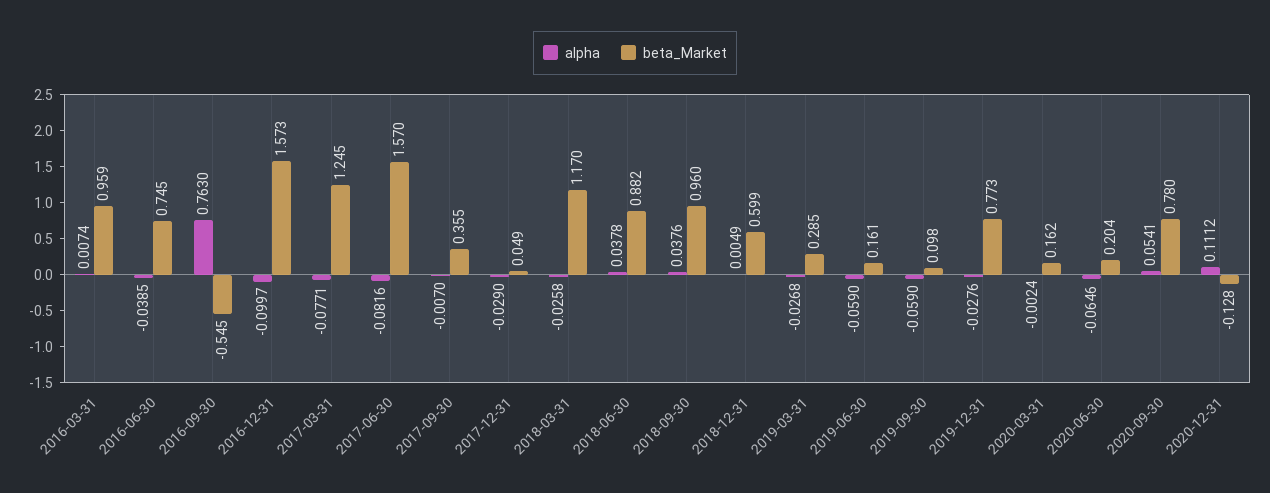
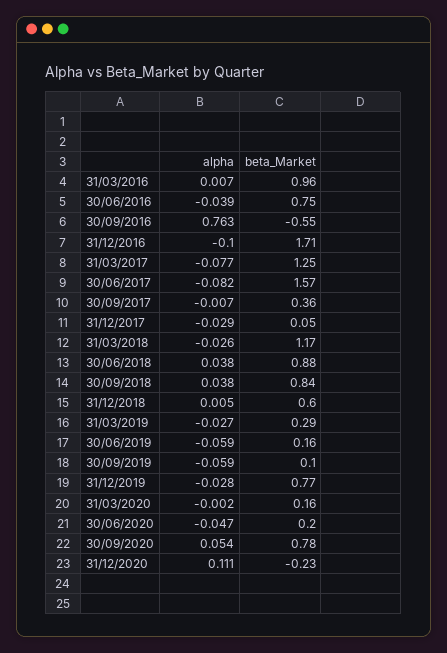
  {
    "alpha": {
      "2016-03-31": 0.0074,
      "2016-06-30": -0.0385,
      "2016-09-30": 0.763,
      "2016-12-31": -0.0997,
      "2017-03-31": -0.0771,
      "2017-06-30": -0.0816,
      "2017-09-30": -0.007,
      "2017-12-31": -0.029,
      "2018-03-31": -0.0258,
      "2018-06-30": 0.0378,
      "2018-09-30": 0.0376,
      "2018-12-31": 0.0049,
      "2019-03-31": -0.0268,
      "2019-06-30": -0.059,
      "2019-09-30": -0.059,
      "2019-12-31": -0.0276,
      "2020-03-31": -0.0024,
-     "2020-06-30": -0.0646,
+     "2020-06-30": -0.047,
      "2020-09-30": 0.0541,
      "2020-12-31": 0.1112
    },
    "beta_Market": {
      "2016-03-31": 0.959,
      "2016-06-30": 0.745,
      "2016-09-30": -0.545,
-     "2016-12-31": 1.573,
+     "2016-12-31": 1.71,
      "2017-03-31": 1.245,
      "2017-06-30": 1.57,
      "2017-09-30": 0.355,
      "2017-12-31": 0.049,
      "2018-03-31": 1.17,
      "2018-06-30": 0.882,
-     "2018-09-30": 0.96,
+     "2018-09-30": 0.84,
      "2018-12-31": 0.599,
      "2019-03-31": 0.285,
      "2019-06-30": 0.161,
      "2019-09-30": 0.098,
      "2019-12-31": 0.773,
      "2020-03-31": 0.162,
      "2020-06-30": 0.204,
      "2020-09-30": 0.78,
-     "2020-12-31": -0.128
+     "2020-12-31": -0.23
    }
  }

